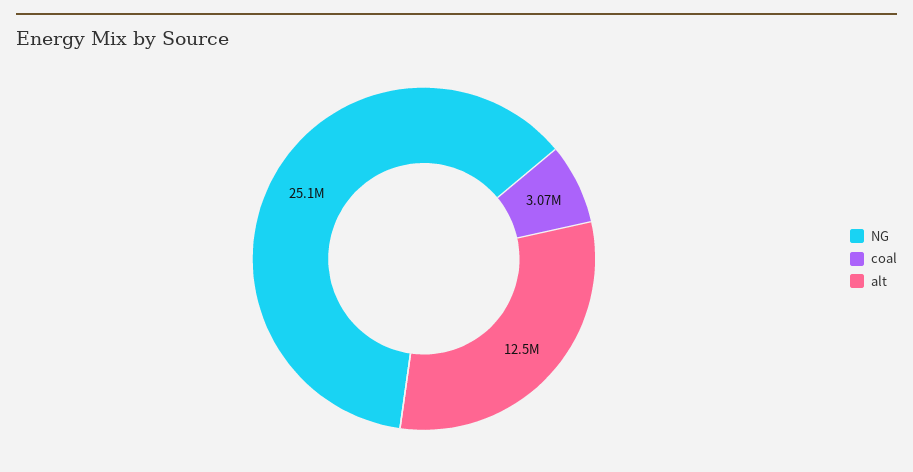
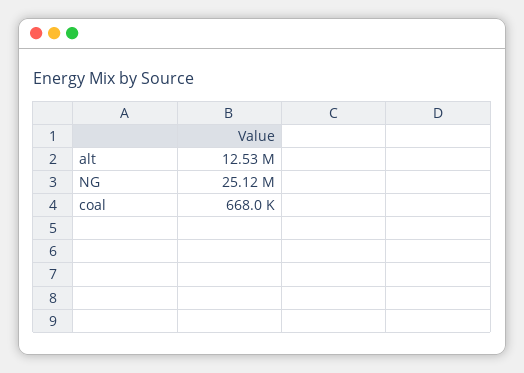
  {
    "NG": 25120000,
-   "coal": 3070000,
+   "coal": 668000,
    "alt": 12530000
  }

